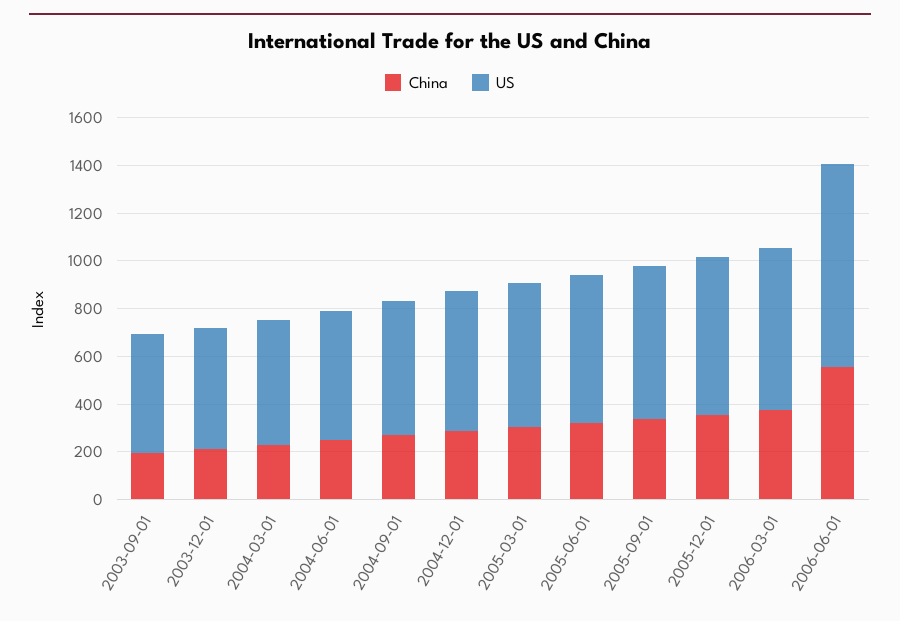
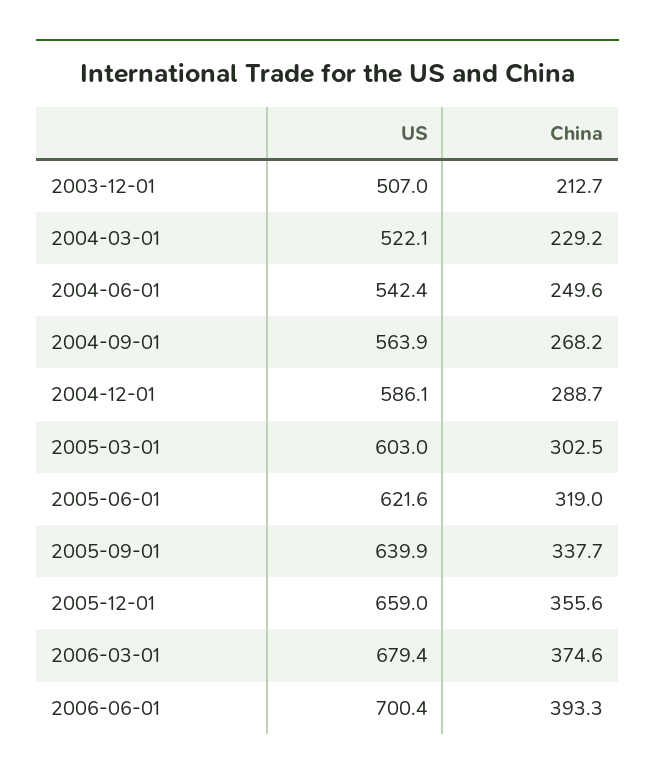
  {
    "China": {
-     "2003-09-01": 200,
      "2003-12-01": 212.7,
      "2004-03-01": 229.2,
      "2004-06-01": 249.6,
      "2004-09-01": 268.2,
      "2004-12-01": 288.7,
      "2005-03-01": 302.5,
      "2005-06-01": 319,
      "2005-09-01": 337.7,
      "2005-12-01": 355.6,
      "2006-03-01": 374.6,
-     "2006-06-01": 550
+     "2006-06-01": 393.3
    },
    "US": {
-     "2003-09-01": 500,
      "2003-12-01": 507,
      "2004-03-01": 522.1,
      "2004-06-01": 542.4,
      "2004-09-01": 563.9,
      "2004-12-01": 586.1,
      "2005-03-01": 603,
      "2005-06-01": 621.6,
      "2005-09-01": 639.9,
      "2005-12-01": 659,
      "2006-03-01": 679.4,
-     "2006-06-01": 850
+     "2006-06-01": 700.4
    }
  }

